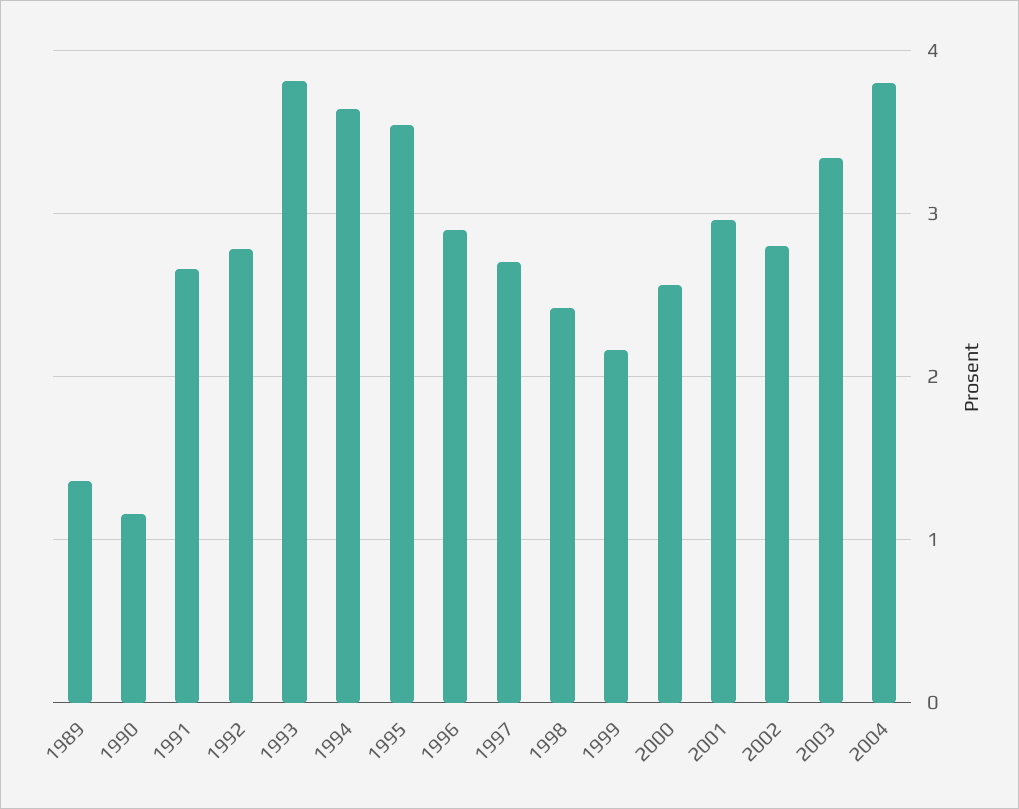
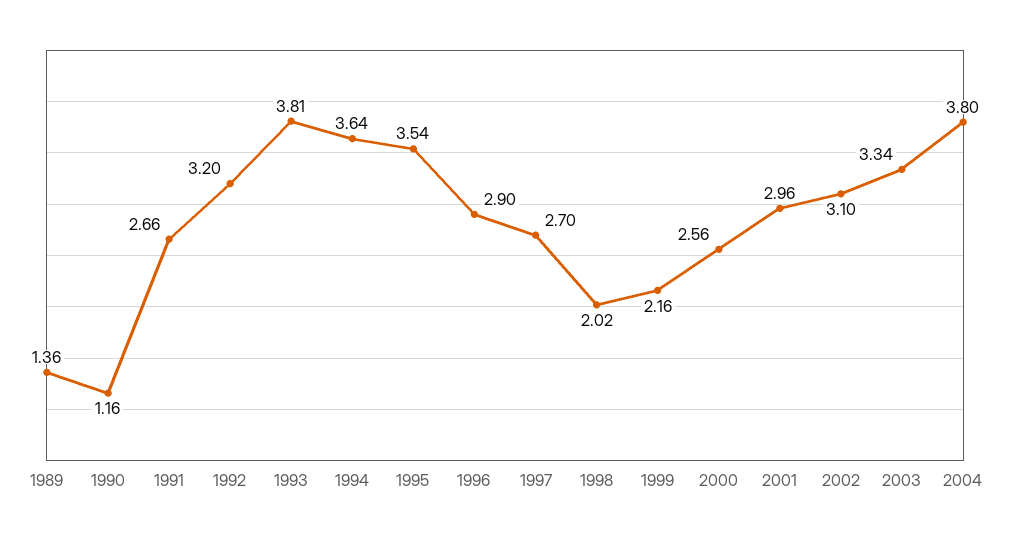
  {
    "1989": 1.36,
    "1990": 1.16,
    "1991": 2.66,
-   "1992": 2.8,
+   "1992": 3.2,
    "1993": 3.81,
    "1994": 3.64,
    "1995": 3.54,
    "1996": 2.9,
    "1997": 2.7,
-   "1998": 2.4,
+   "1998": 2.02,
    "1999": 2.16,
    "2000": 2.56,
    "2001": 2.96,
-   "2002": 2.8,
+   "2002": 3.1,
    "2003": 3.34,
    "2004": 3.8
  }

